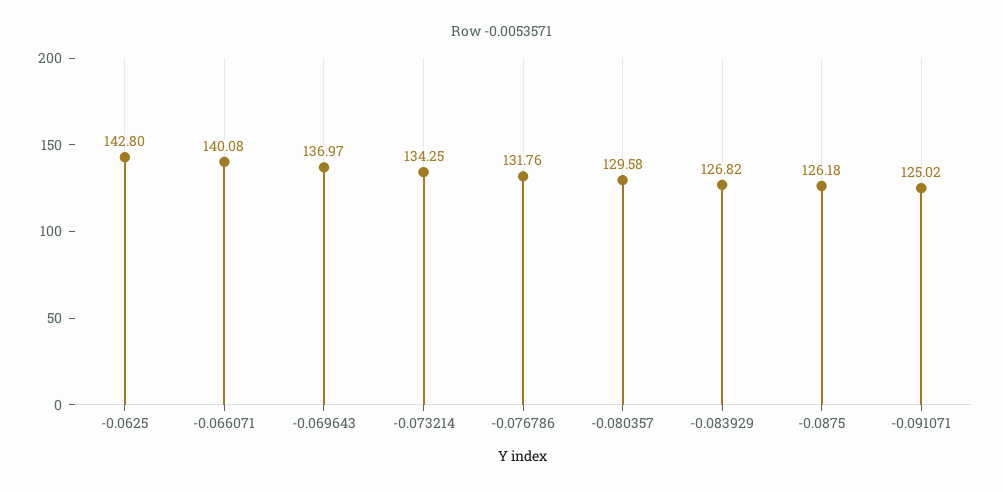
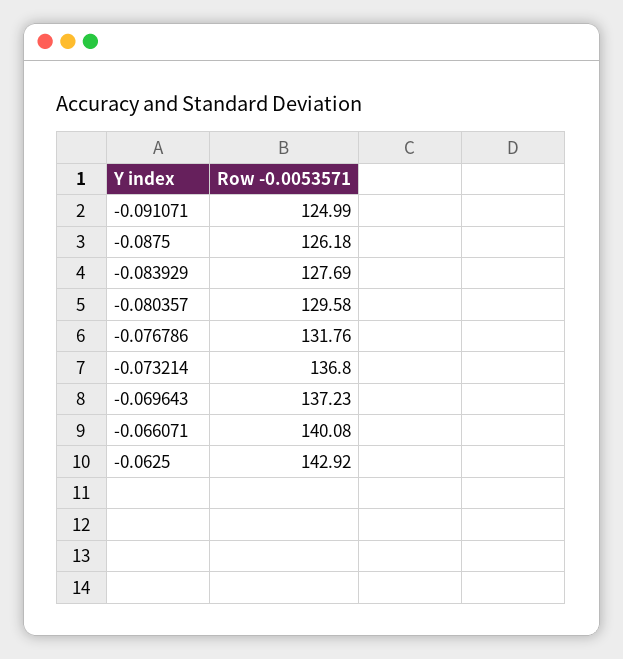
  {
-   "-0.0625": 142.8,
+   "-0.0625": 142.92,
    "-0.066071": 140.08,
-   "-0.069643": 136.97,
+   "-0.069643": 137.23,
-   "-0.073214": 134.25,
+   "-0.073214": 136.8,
    "-0.076786": 131.76,
    "-0.080357": 129.58,
-   "-0.083929": 126.82,
+   "-0.083929": 127.69,
    "-0.0875": 126.18,
-   "-0.091071": 125.02
+   "-0.091071": 124.99
  }

